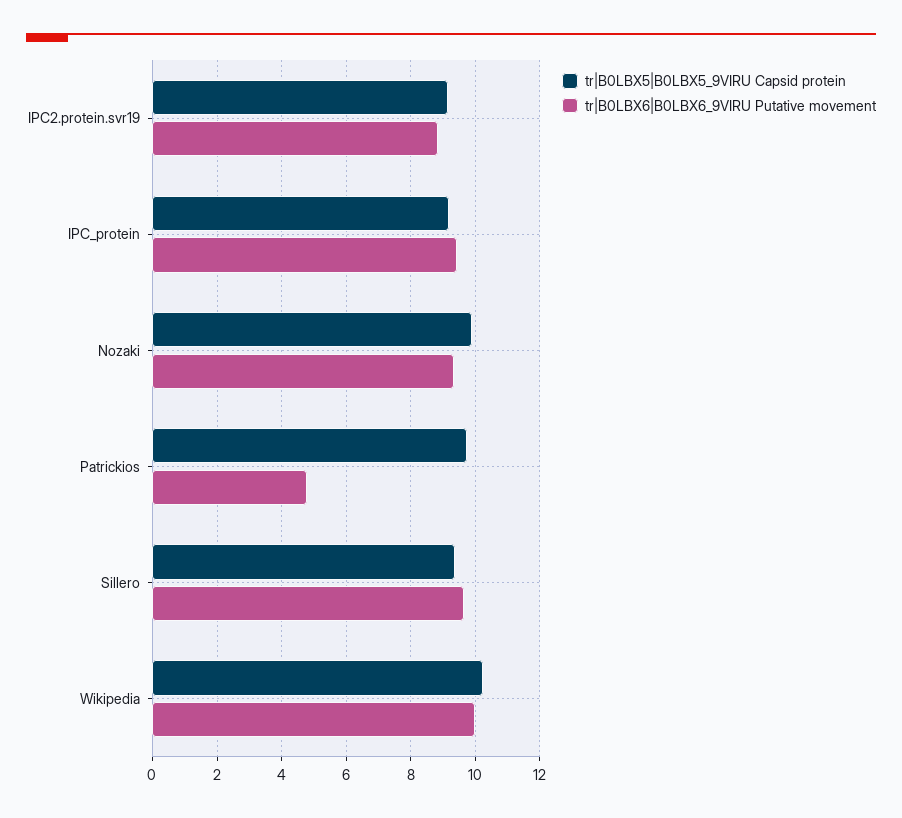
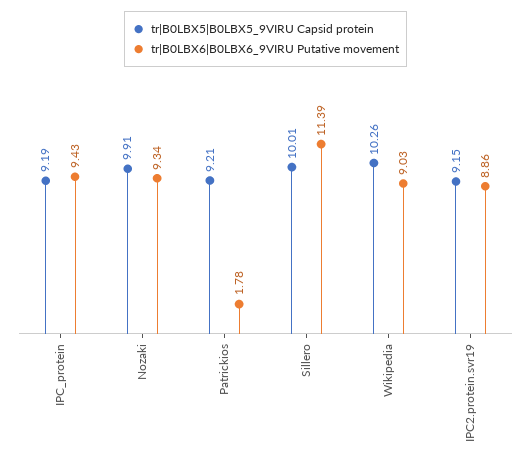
  {
    "tr|B0LBX5|B0LBX5_9VIRU Capsid protein": {
      "IPC2.protein.svr19": 9.15,
      "IPC_protein": 9.19,
      "Nozaki": 9.91,
-     "Patrickios": 9.8,
+     "Patrickios": 9.21,
-     "Sillero": 9.4,
+     "Sillero": 10.01,
      "Wikipedia": 10.26
    },
    "tr|B0LBX6|B0LBX6_9VIRU Putative movement": {
      "IPC2.protein.svr19": 8.86,
      "IPC_protein": 9.43,
      "Nozaki": 9.34,
-     "Patrickios": 4.8,
+     "Patrickios": 1.78,
-     "Sillero": 9.6,
+     "Sillero": 11.39,
-     "Wikipedia": 10
+     "Wikipedia": 9.03
    }
  }

